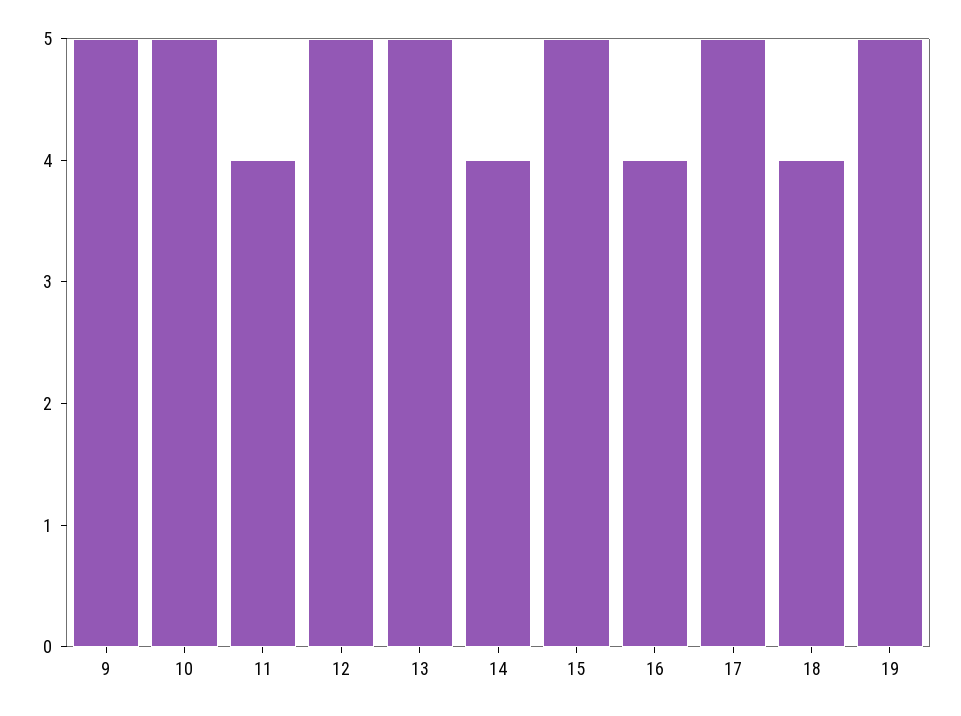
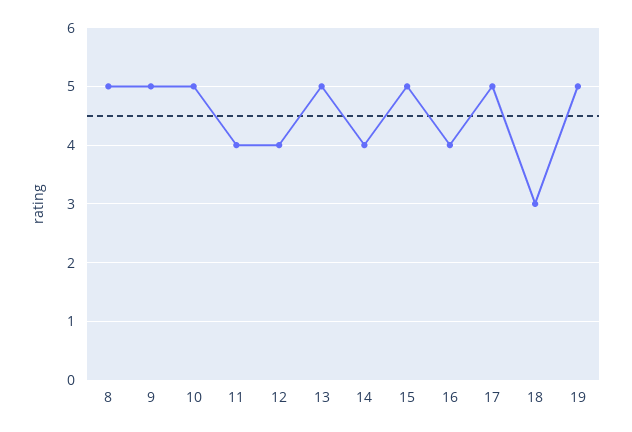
  {
    "9": 5,
    "10": 5,
    "11": 4,
-   "12": 5,
+   "12": 4,
    "13": 5,
    "14": 4,
    "15": 5,
    "16": 4,
    "17": 5,
-   "18": 4,
+   "18": 3,
-   "19": 5
+   "19": 5,
+   "8": 5
  }

